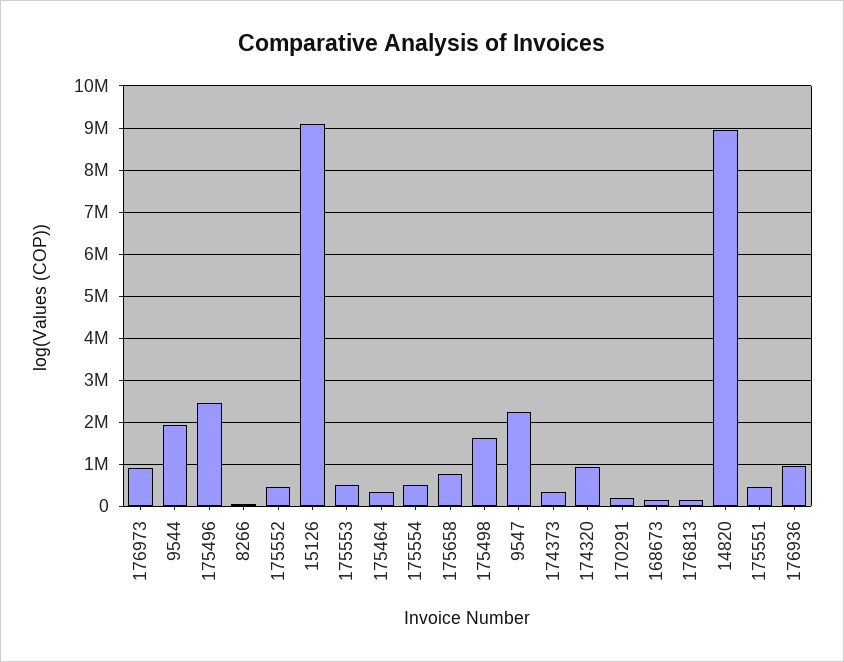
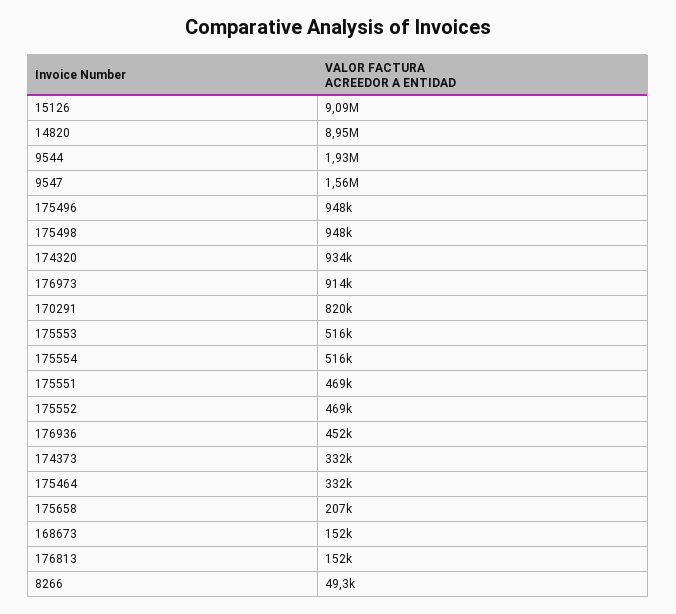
  {
    "176973": 914000,
    "9544": 1930000,
-   "175496": 2400000,
+   "175496": 948000,
    "8266": 49300,
    "175552": 469000,
    "15126": 9090000,
    "175553": 516000,
    "175464": 332000,
    "175554": 516000,
-   "175658": 800000,
+   "175658": 207000,
-   "175498": 1600000,
+   "175498": 948000,
-   "9547": 2200000,
+   "9547": 1560000,
    "174373": 332000,
    "174320": 934000,
-   "170291": 200000,
+   "170291": 820000,
    "168673": 152000,
    "176813": 152000,
    "14820": 8950000,
    "175551": 469000,
-   "176936": 1000000
+   "176936": 452000
  }

